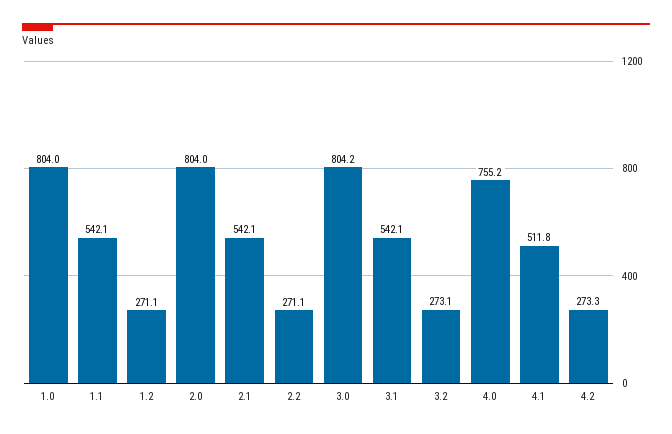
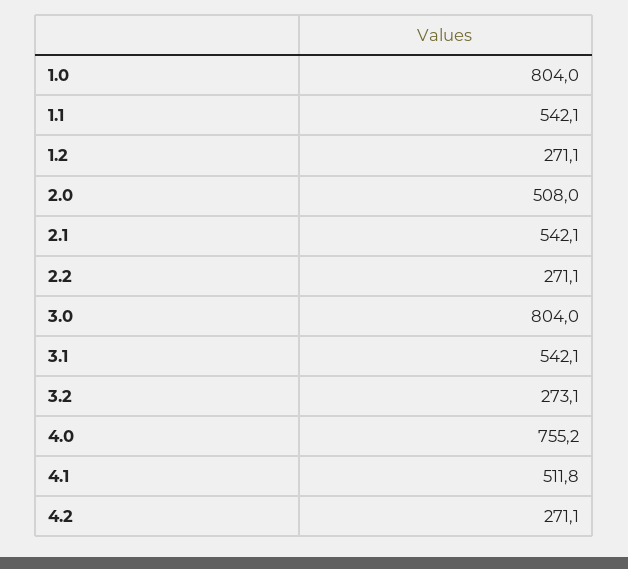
  {
    "1.0": 804,
    "1.1": 542.1,
    "1.2": 271.1,
-   "2.0": 804,
+   "2.0": 508,
    "2.1": 542.1,
    "2.2": 271.1,
-   "3.0": 804.2,
+   "3.0": 804,
    "3.1": 542.1,
    "3.2": 273.1,
    "4.0": 755.2,
    "4.1": 511.8,
-   "4.2": 273.3
+   "4.2": 271.1
  }

